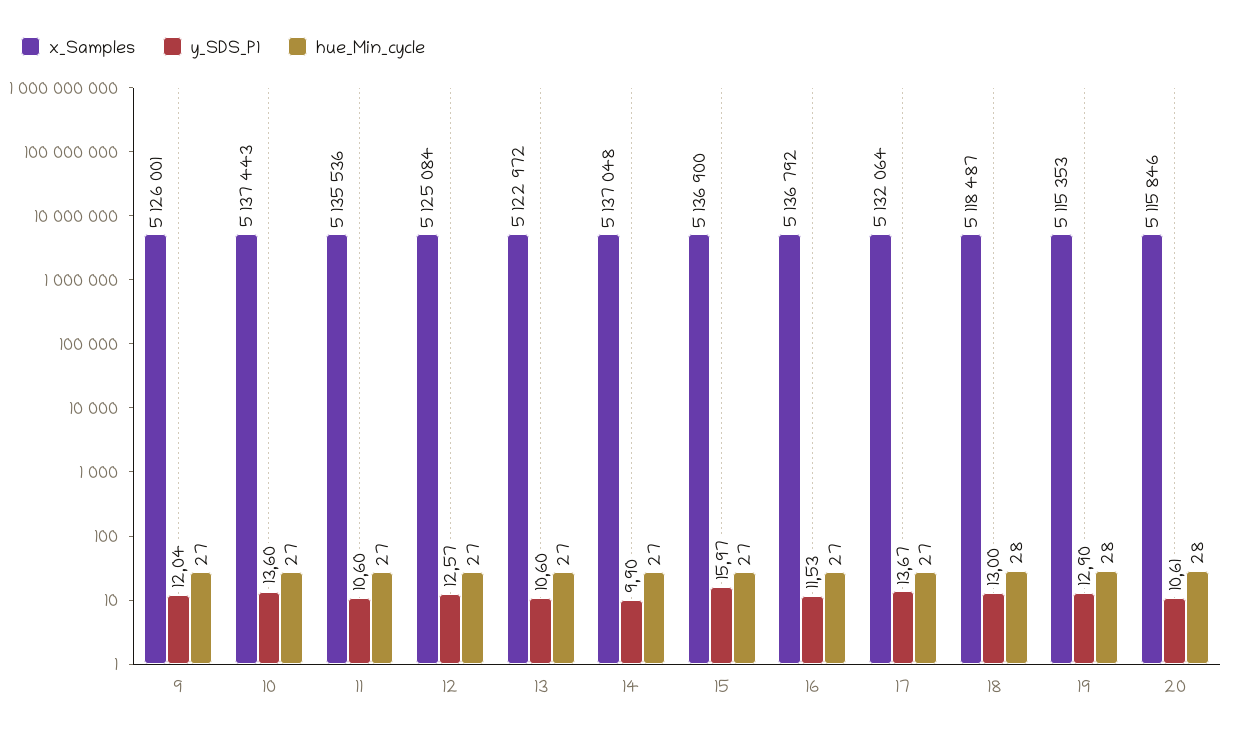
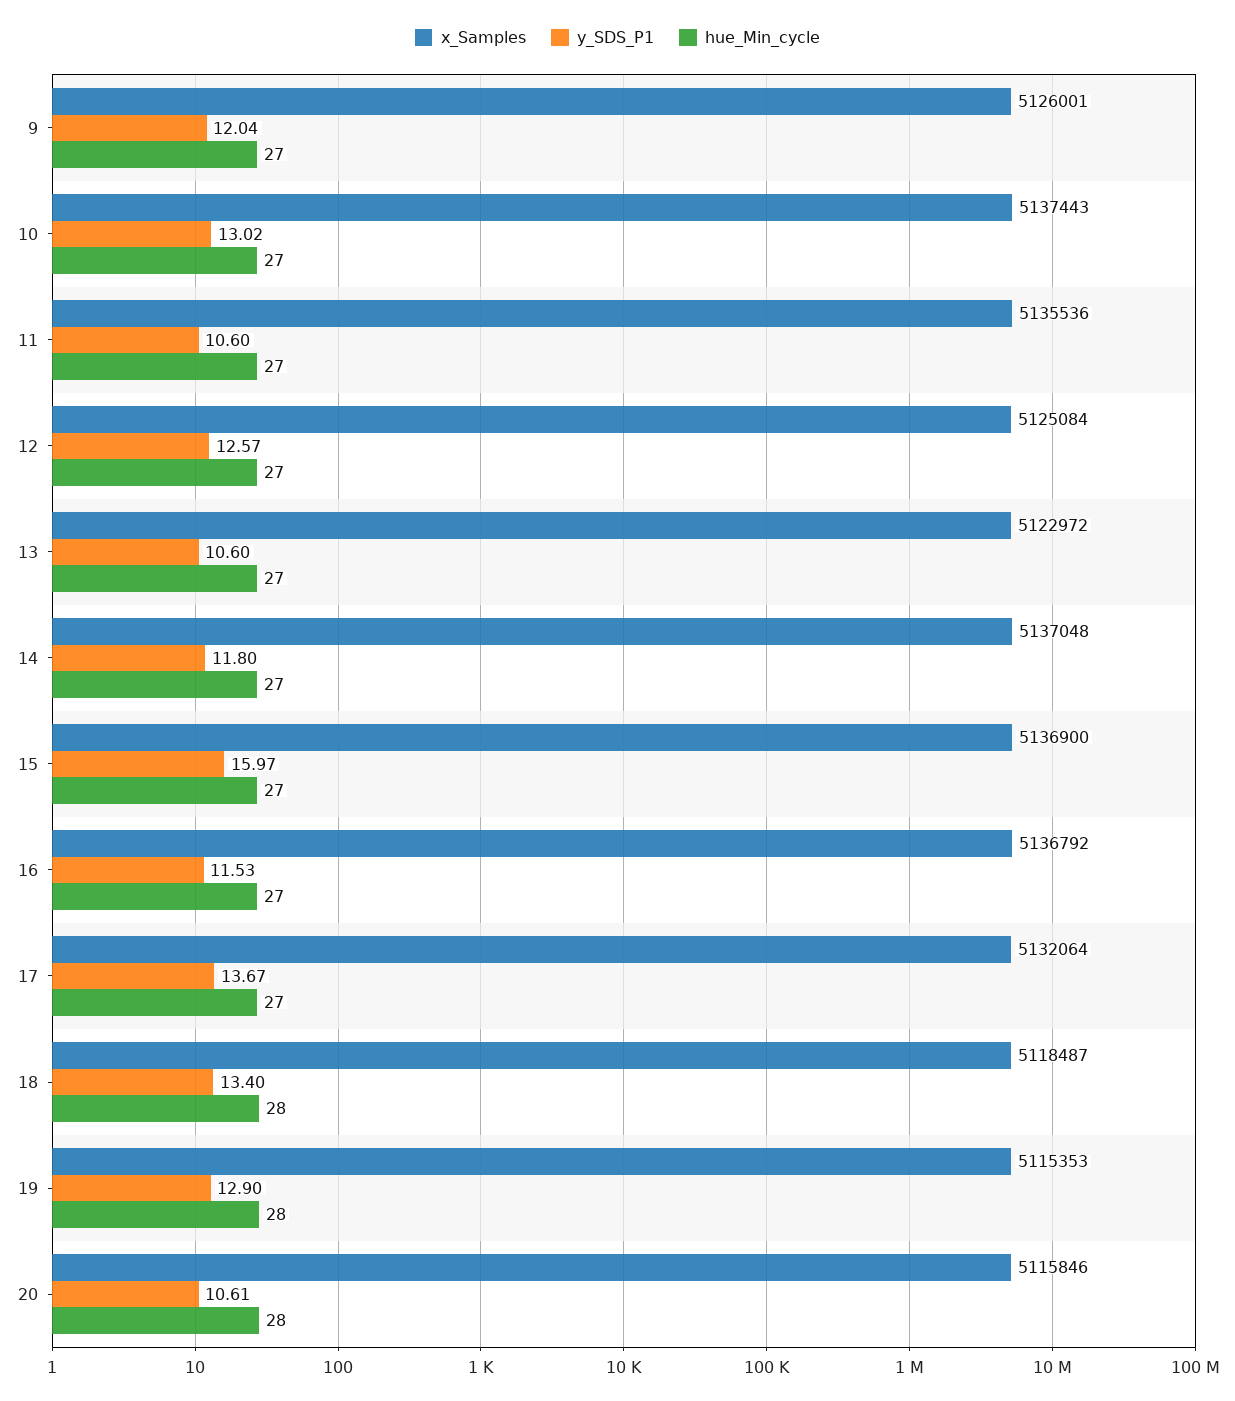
  {
    "x_Samples": {
      "9": 5126001,
      "10": 5137443,
      "11": 5135536,
      "12": 5125084,
      "13": 5122972,
      "14": 5137048,
      "15": 5136900,
      "16": 5136792,
      "17": 5132064,
      "18": 5118487,
      "19": 5115353,
      "20": 5115846
    },
    "y_SDS_P1": {
      "9": 12.04,
-     "10": 13.6,
+     "10": 13.02,
      "11": 10.6,
      "12": 12.57,
      "13": 10.6,
-     "14": 9.9,
+     "14": 11.8,
      "15": 15.97,
      "16": 11.53,
      "17": 13.67,
-     "18": 13,
+     "18": 13.4,
      "19": 12.9,
      "20": 10.61
    },
    "hue_Min_cycle": {
      "9": 27,
      "10": 27,
      "11": 27,
      "12": 27,
      "13": 27,
      "14": 27,
      "15": 27,
      "16": 27,
      "17": 27,
      "18": 28,
      "19": 28,
      "20": 28
    }
  }

